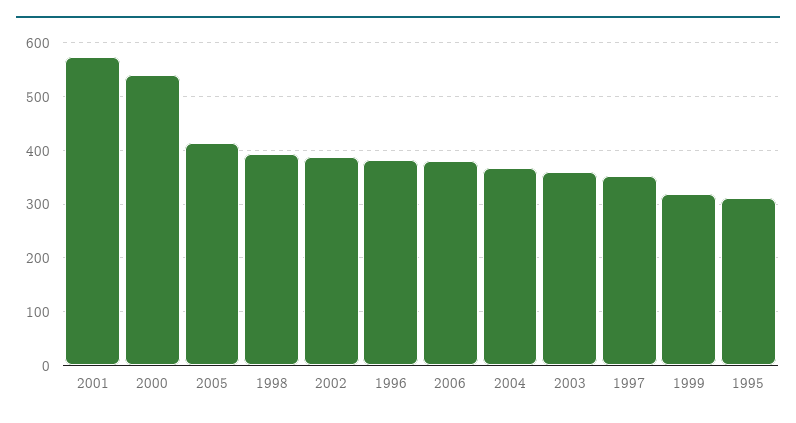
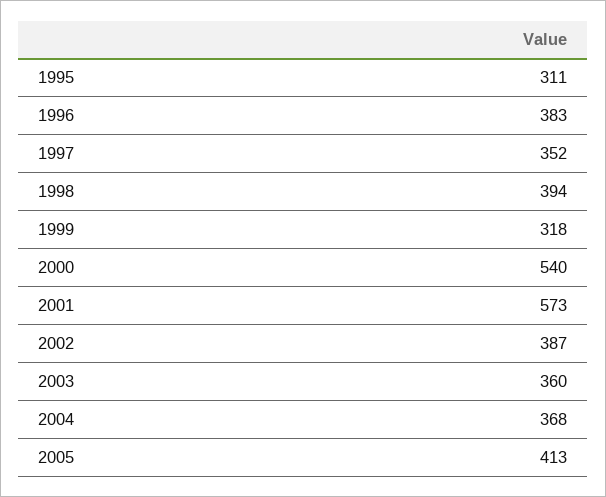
  {
    "2001": 573,
    "2000": 540,
    "2005": 413,
    "1998": 394,
    "2002": 387,
    "1996": 383,
-   "2006": 380,
    "2004": 368,
    "2003": 360,
    "1997": 352,
    "1999": 318,
    "1995": 311
  }

